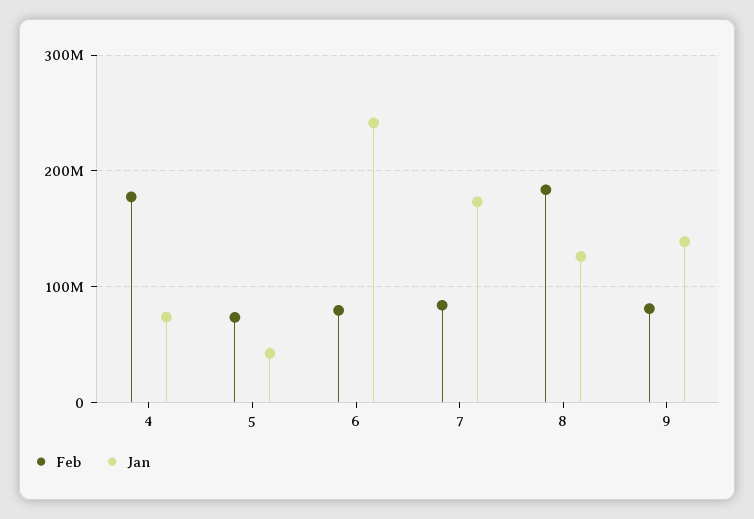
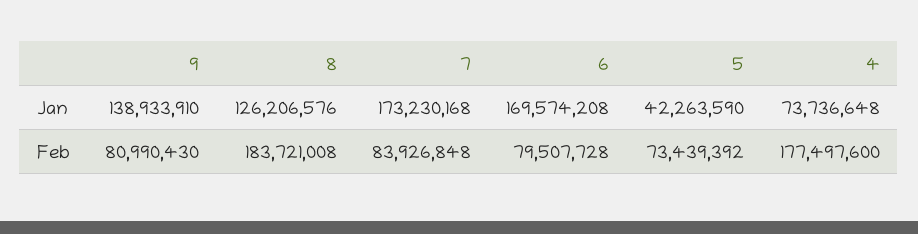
  {
    "Feb": {
      "4": 177497600,
      "5": 73439392,
      "6": 79507728,
      "7": 83926848,
      "8": 183721008,
      "9": 80990430
    },
    "Jan": {
      "4": 73736648,
      "5": 42263590,
-     "6": 240000000,
+     "6": 169574208,
      "7": 173230168,
      "8": 126206576,
      "9": 138933910
    }
  }

